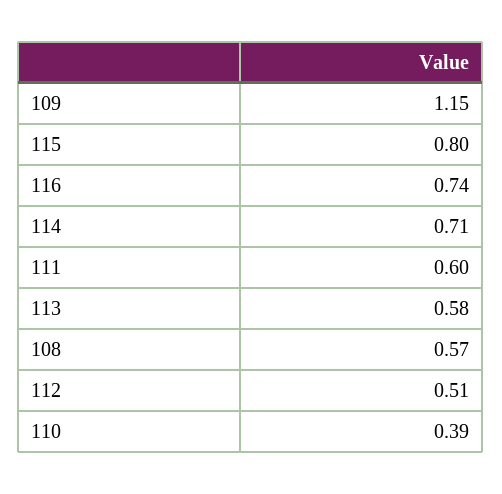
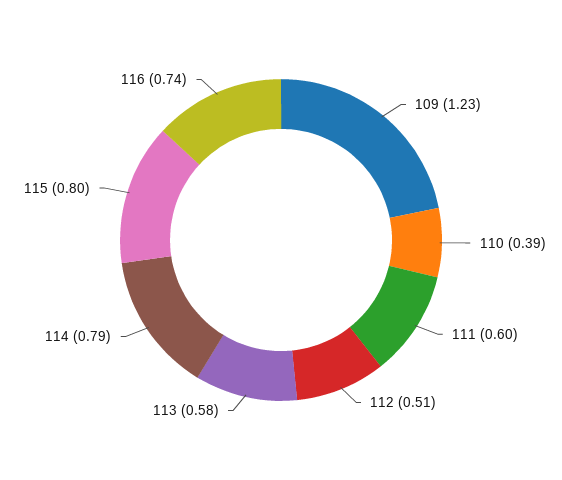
  {
-   "109": 1.15,
+   "109": 1.23,
    "115": 0.8,
    "116": 0.74,
-   "114": 0.71,
+   "114": 0.79,
    "111": 0.6,
    "113": 0.58,
-   "108": 0.57,
    "112": 0.51,
    "110": 0.39
  }

